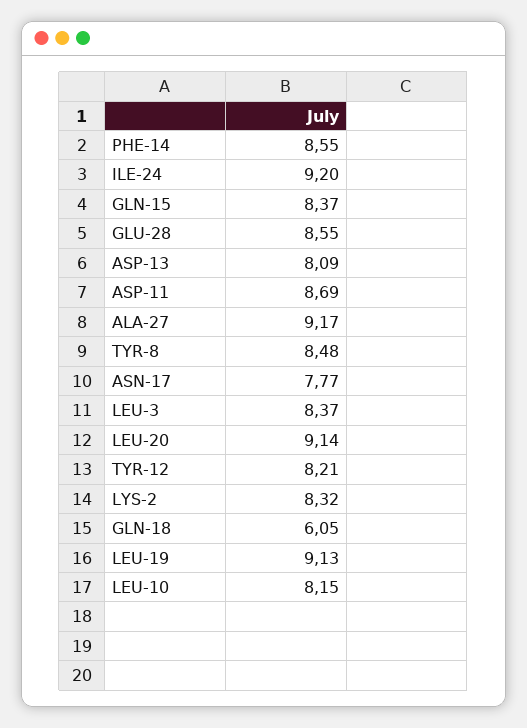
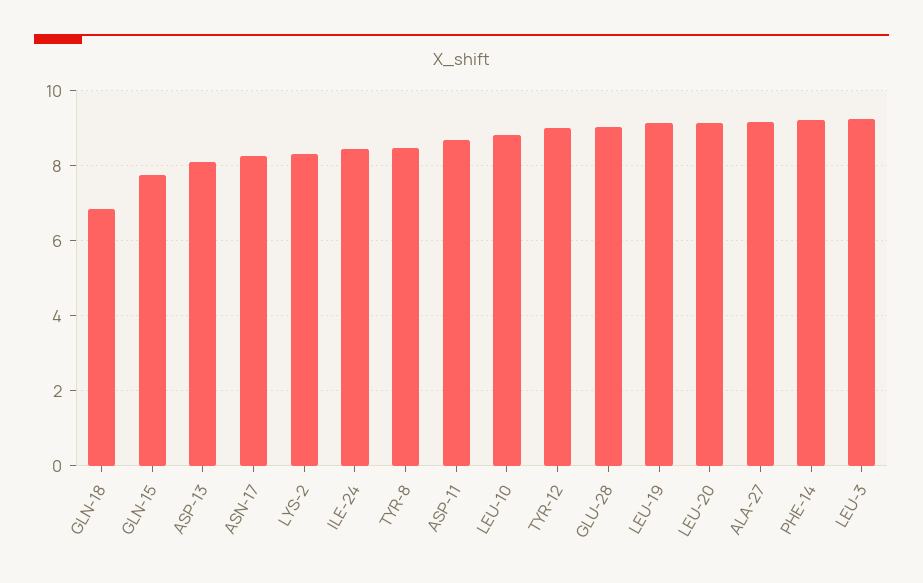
  {
-   "PHE-14": 8.55,
+   "PHE-14": 9.2,
-   "ILE-24": 9.2,
+   "ILE-24": 8.4,
-   "GLN-15": 8.37,
+   "GLN-15": 7.8,
-   "GLU-28": 8.55,
+   "GLU-28": 9,
    "ASP-13": 8.09,
    "ASP-11": 8.69,
    "ALA-27": 9.17,
    "TYR-8": 8.48,
-   "ASN-17": 7.77,
+   "ASN-17": 8.2,
-   "LEU-3": 8.37,
+   "LEU-3": 9.2,
    "LEU-20": 9.14,
-   "TYR-12": 8.21,
+   "TYR-12": 9,
    "LYS-2": 8.32,
-   "GLN-18": 6.05,
+   "GLN-18": 6.8,
    "LEU-19": 9.13,
-   "LEU-10": 8.15
+   "LEU-10": 8.8
  }

